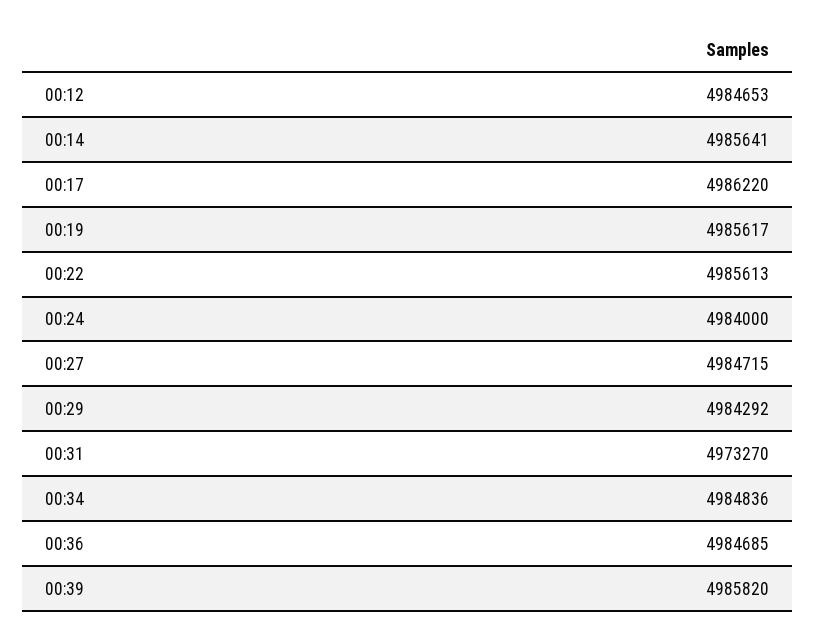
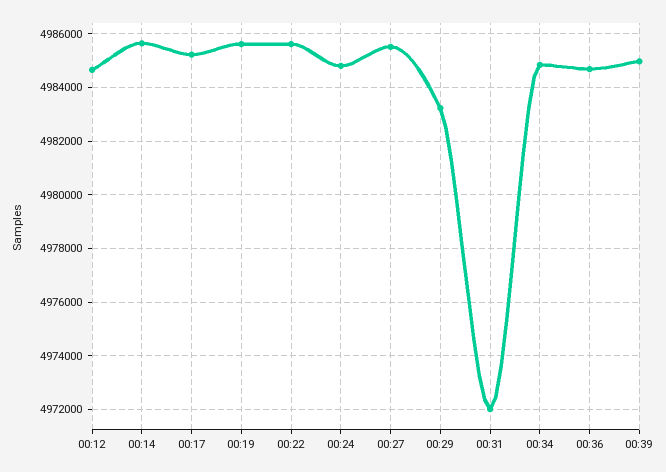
  {
    "00:12": 4984653,
    "00:14": 4985641,
-   "00:17": 4986220,
+   "00:17": 4985250,
    "00:19": 4985617,
    "00:22": 4985613,
-   "00:24": 4984000,
+   "00:24": 4984750,
-   "00:27": 4984715,
+   "00:27": 4985500,
-   "00:29": 4984292,
+   "00:29": 4983250,
-   "00:31": 4973270,
+   "00:31": 4972000,
    "00:34": 4984836,
    "00:36": 4984685,
-   "00:39": 4985820
+   "00:39": 4985000
  }

